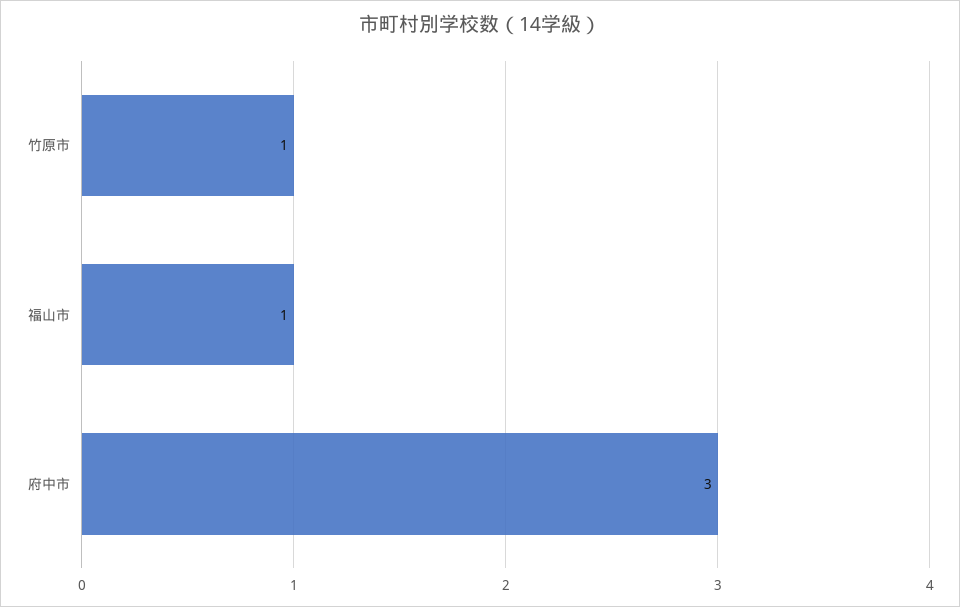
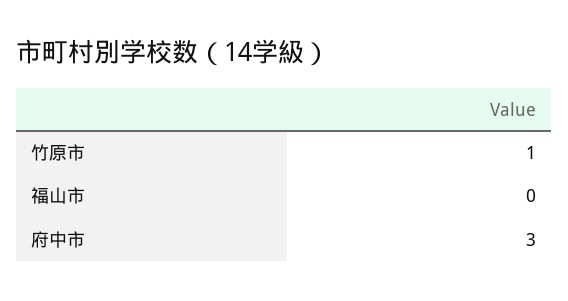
  {
    "竹原市": 1,
-   "福山市": 1,
+   "福山市": 0,
    "府中市": 3
  }

